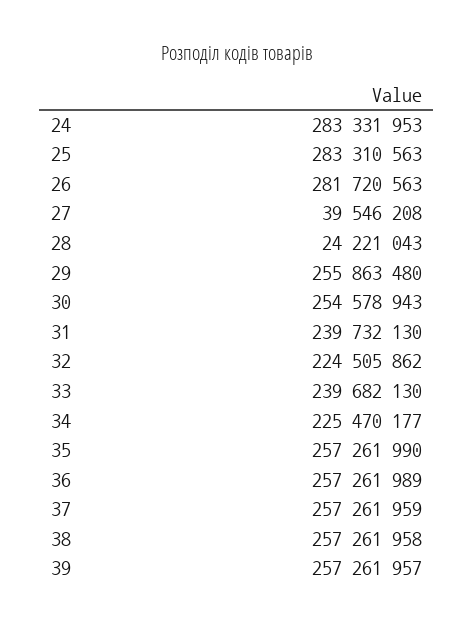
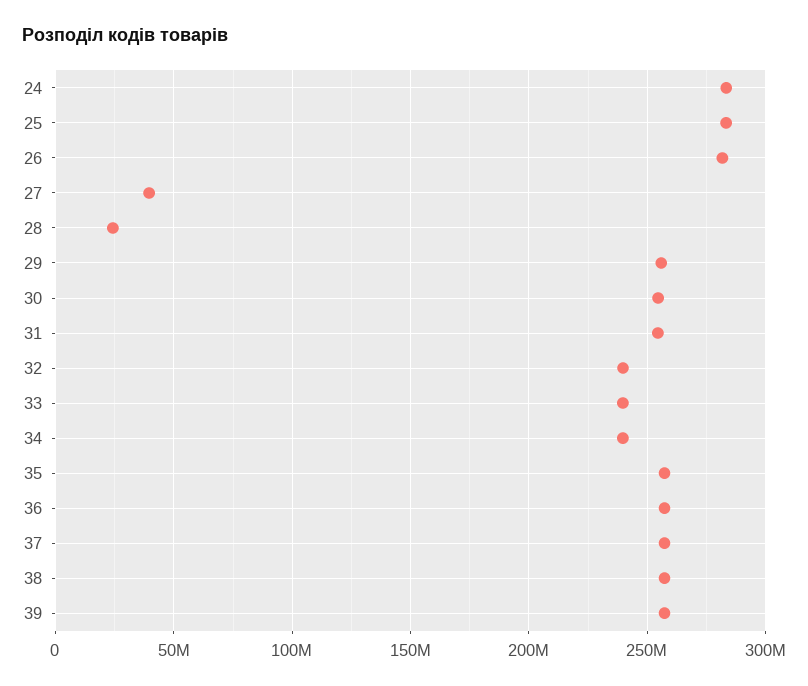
  {
    "24": 283331953,
    "25": 283310563,
    "26": 281720563,
    "27": 39546208,
    "28": 24221043,
    "29": 255863480,
    "30": 254578943,
-   "31": 239732130,
+   "31": 255000000,
-   "32": 224505862,
+   "32": 240000000,
    "33": 239682130,
-   "34": 225470177,
+   "34": 240000000,
    "35": 257261990,
    "36": 257261989,
    "37": 257261959,
    "38": 257261958,
    "39": 257261957
  }

